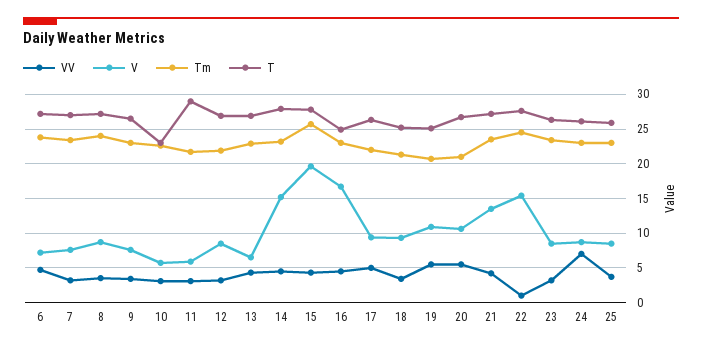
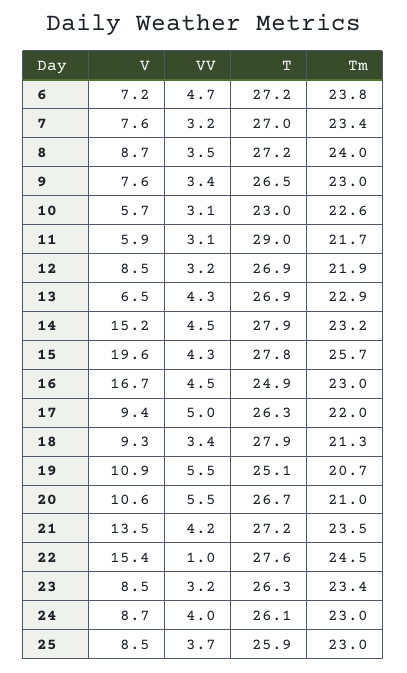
  {
    "VV": {
      "6": 4.7,
      "7": 3.2,
      "8": 3.5,
      "9": 3.4,
      "10": 3.1,
      "11": 3.1,
      "12": 3.2,
      "13": 4.3,
      "14": 4.5,
      "15": 4.3,
      "16": 4.5,
      "17": 5,
      "18": 3.4,
      "19": 5.5,
      "20": 5.5,
      "21": 4.2,
      "22": 1,
      "23": 3.2,
-     "24": 7,
+     "24": 4,
      "25": 3.7
    },
    "V": {
      "6": 7.2,
      "7": 7.6,
      "8": 8.7,
      "9": 7.6,
      "10": 5.7,
      "11": 5.9,
      "12": 8.5,
      "13": 6.5,
      "14": 15.2,
      "15": 19.6,
      "16": 16.7,
      "17": 9.4,
      "18": 9.3,
      "19": 10.9,
      "20": 10.6,
      "21": 13.5,
      "22": 15.4,
      "23": 8.5,
      "24": 8.7,
      "25": 8.5
    },
    "Tm": {
      "6": 23.8,
      "7": 23.4,
      "8": 24,
      "9": 23,
      "10": 22.6,
      "11": 21.7,
      "12": 21.9,
      "13": 22.9,
      "14": 23.2,
      "15": 25.7,
      "16": 23,
      "17": 22,
      "18": 21.3,
      "19": 20.7,
      "20": 21,
      "21": 23.5,
      "22": 24.5,
      "23": 23.4,
      "24": 23,
      "25": 23
    },
    "T": {
      "6": 27.2,
      "7": 27,
      "8": 27.2,
      "9": 26.5,
      "10": 23,
      "11": 29,
      "12": 26.9,
      "13": 26.9,
      "14": 27.9,
      "15": 27.8,
      "16": 24.9,
      "17": 26.3,
-     "18": 25,
+     "18": 27.9,
      "19": 25.1,
      "20": 26.7,
      "21": 27.2,
      "22": 27.6,
      "23": 26.3,
      "24": 26.1,
      "25": 25.9
    }
  }

